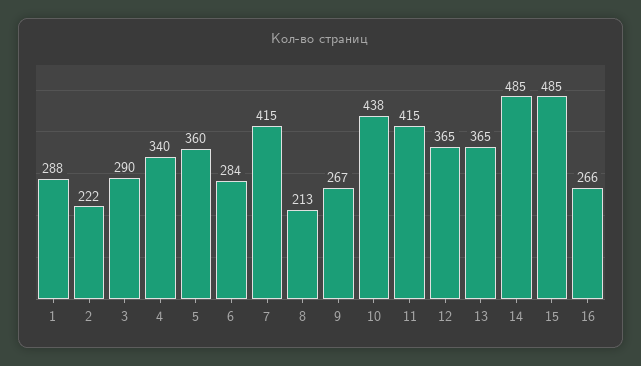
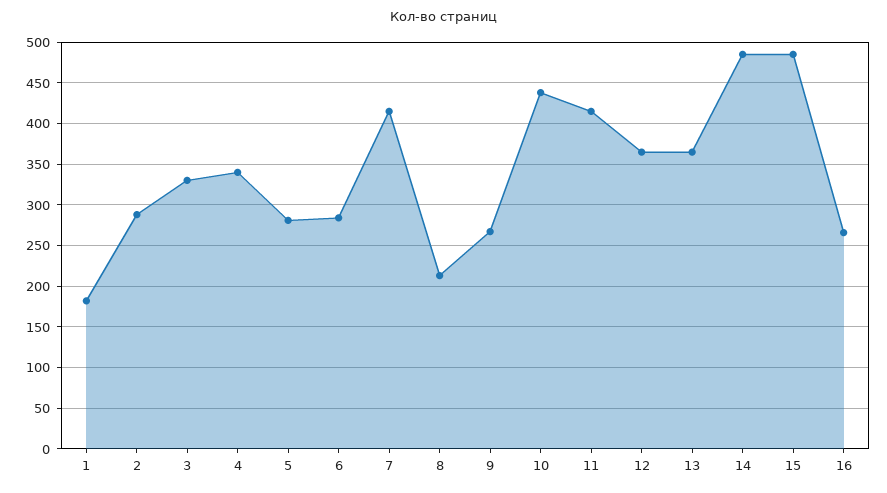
  {
-   "1": 288,
+   "1": 180,
-   "2": 222,
+   "2": 290,
-   "3": 290,
+   "3": 330,
    "4": 340,
-   "5": 360,
+   "5": 280,
    "6": 284,
    "7": 415,
    "8": 213,
    "9": 267,
    "10": 438,
    "11": 415,
    "12": 365,
    "13": 365,
    "14": 485,
    "15": 485,
    "16": 266
  }

